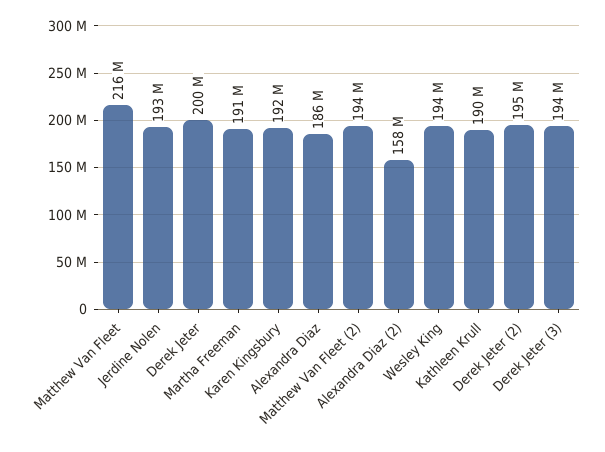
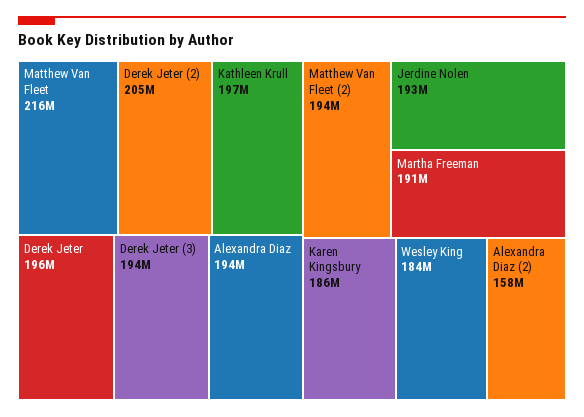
  {
    "Matthew Van Fleet": 216000000,
    "Jerdine Nolen": 193000000,
-   "Derek Jeter": 200000000,
+   "Derek Jeter": 196000000,
    "Martha Freeman": 191000000,
-   "Karen Kingsbury": 192000000,
+   "Karen Kingsbury": 186000000,
-   "Alexandra Diaz": 186000000,
+   "Alexandra Diaz": 194000000,
    "Matthew Van Fleet (2)": 194000000,
    "Alexandra Diaz (2)": 158000000,
-   "Wesley King": 194000000,
+   "Wesley King": 184000000,
-   "Kathleen Krull": 190000000,
+   "Kathleen Krull": 197000000,
-   "Derek Jeter (2)": 195000000,
+   "Derek Jeter (2)": 205000000,
    "Derek Jeter (3)": 194000000
  }

